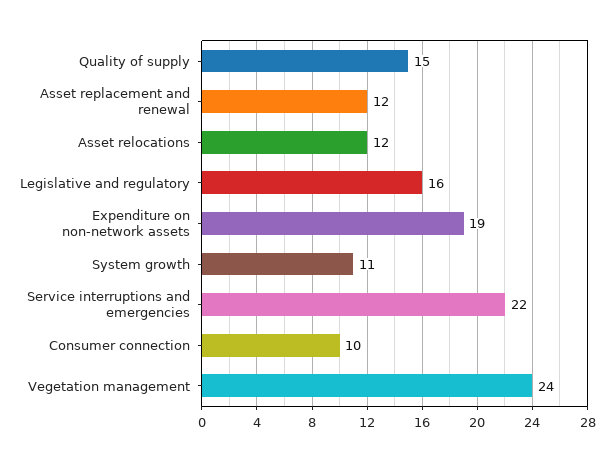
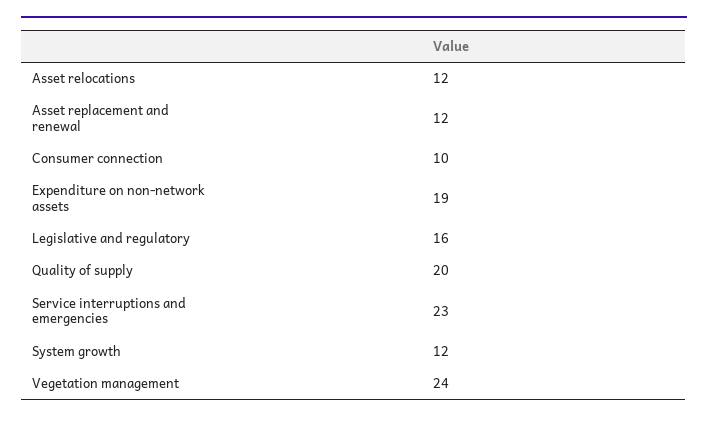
  {
-   "Quality of supply": 15,
+   "Quality of supply": 20,
    "Asset replacement and renewal": 12,
    "Asset relocations": 12,
    "Legislative and regulatory": 16,
    "Expenditure on non-network assets": 19,
-   "System growth": 11,
+   "System growth": 12,
-   "Service interruptions and emergencies": 22,
+   "Service interruptions and emergencies": 23,
    "Consumer connection": 10,
    "Vegetation management": 24
  }

